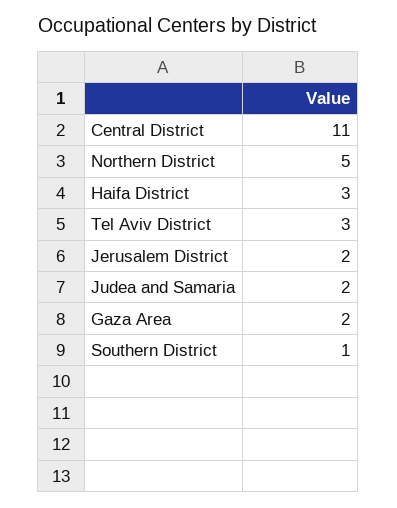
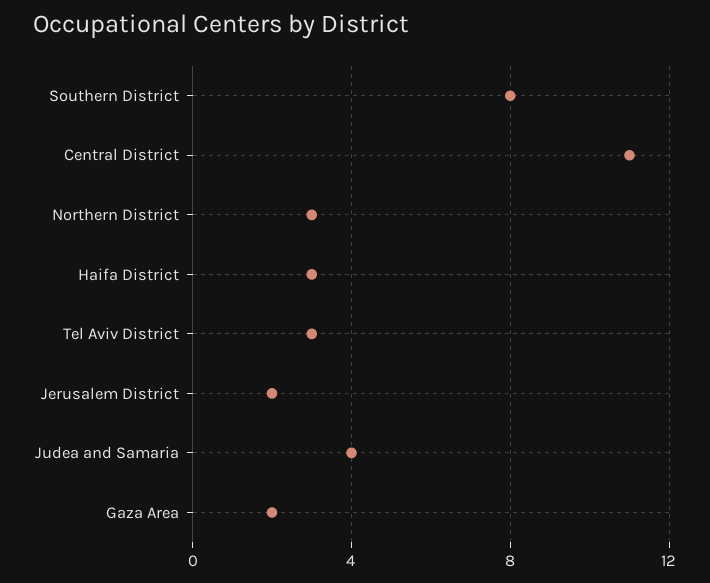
  {
    "Central District": 11,
-   "Northern District": 5,
+   "Northern District": 3,
    "Haifa District": 3,
    "Tel Aviv District": 3,
    "Jerusalem District": 2,
-   "Judea and Samaria": 2,
+   "Judea and Samaria": 4,
    "Gaza Area": 2,
-   "Southern District": 1
+   "Southern District": 8
  }

